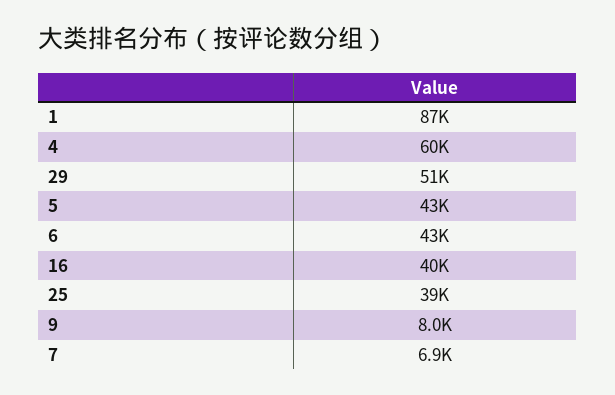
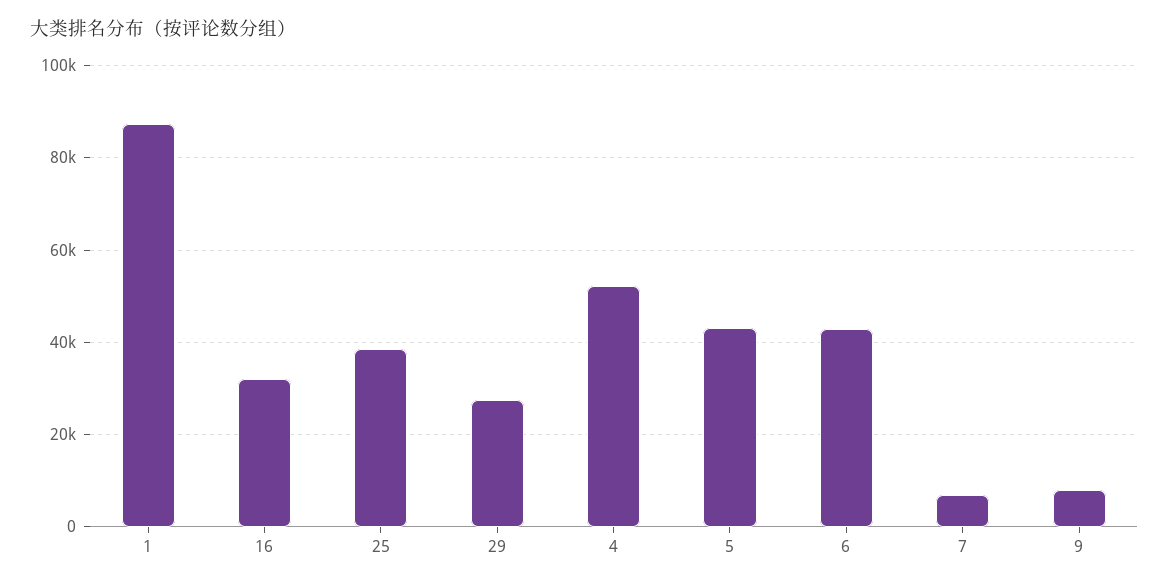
  {
    "1": 87000,
-   "4": 60000,
+   "4": 52000,
-   "29": 51000,
+   "29": 28000,
    "5": 43000,
    "6": 43000,
-   "16": 40000,
+   "16": 32000,
    "25": 39000,
    "9": 8000,
    "7": 6900
  }

